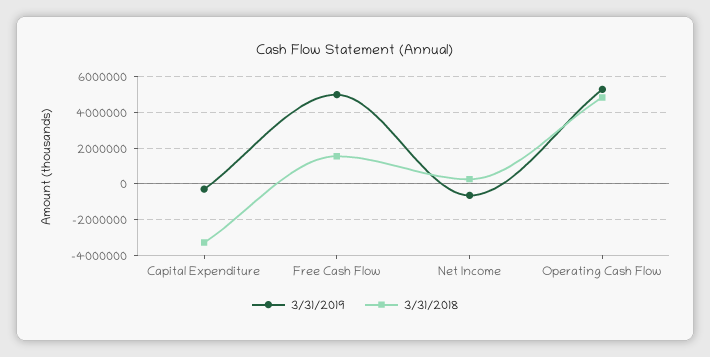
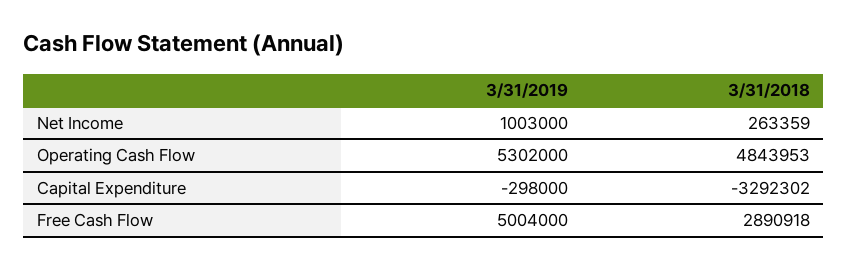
  {
    "3/31/2019": {
      "Capital Expenditure": -298000,
      "Free Cash Flow": 5004000,
-     "Net Income": -500000,
+     "Net Income": 1003000,
      "Operating Cash Flow": 5302000
    },
    "3/31/2018": {
      "Capital Expenditure": -3292302,
-     "Free Cash Flow": 1500000,
+     "Free Cash Flow": 2890918,
      "Net Income": 263359,
      "Operating Cash Flow": 4843953
    }
  }

